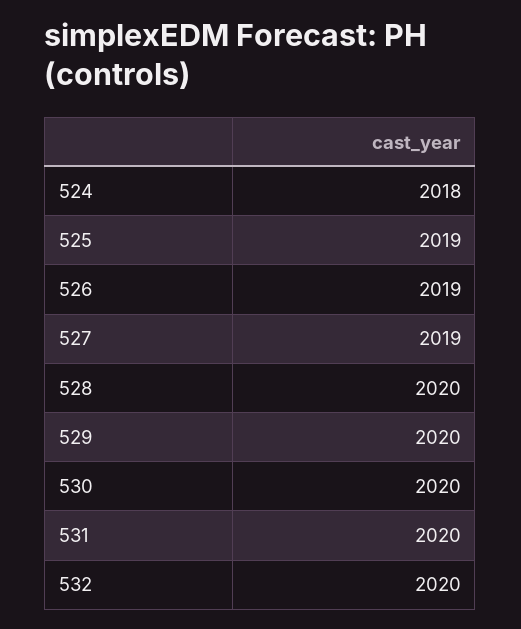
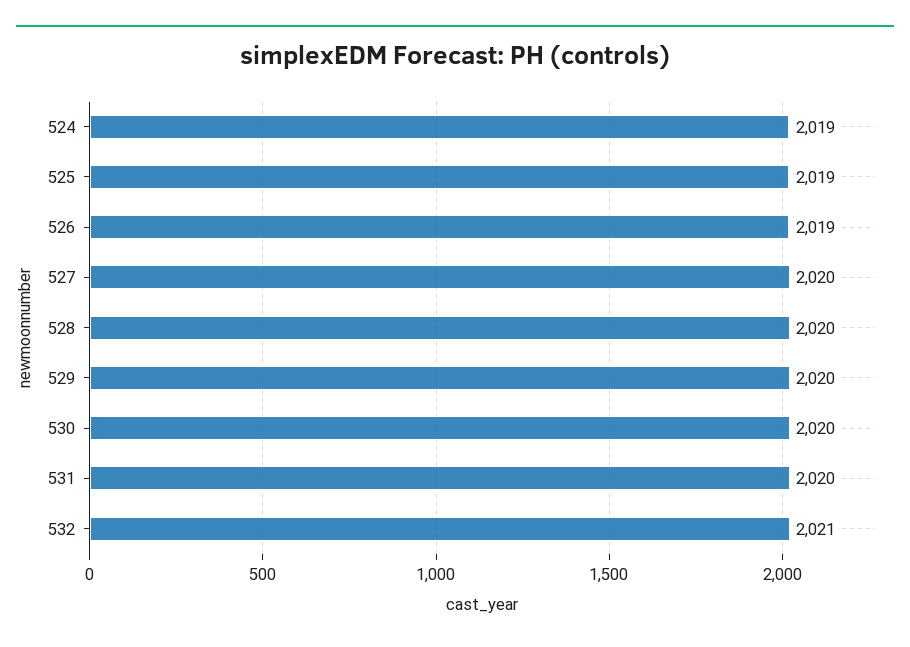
  {
-   "524": 2018,
+   "524": 2019,
    "525": 2019,
    "526": 2019,
-   "527": 2019,
+   "527": 2020,
    "528": 2020,
    "529": 2020,
    "530": 2020,
    "531": 2020,
-   "532": 2020
+   "532": 2021
  }

